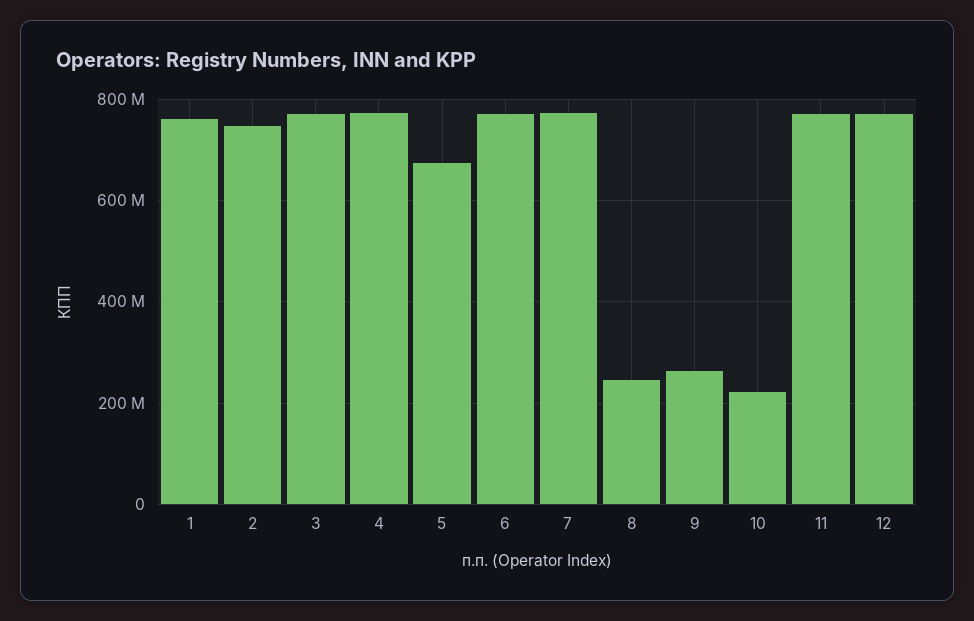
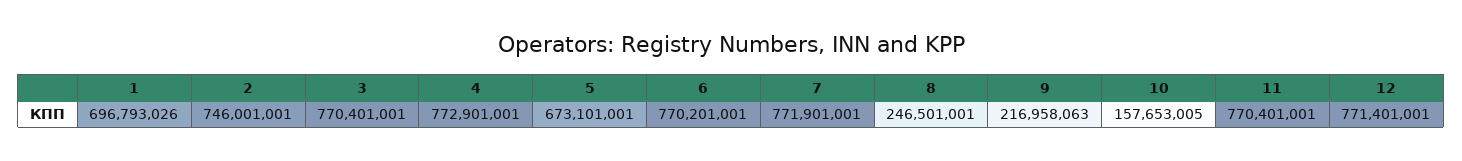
  {
-   "1": 760000000,
+   "1": 696793026,
    "2": 746001001,
    "3": 770401001,
    "4": 772901001,
    "5": 673101001,
    "6": 770201001,
    "7": 771901001,
    "8": 246501001,
-   "9": 260000000,
+   "9": 216958063,
-   "10": 220000000,
+   "10": 157653005,
    "11": 770401001,
    "12": 771401001
  }

